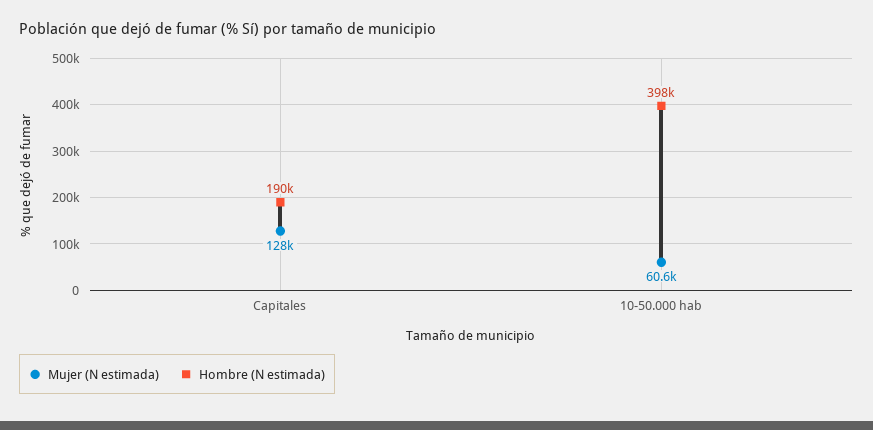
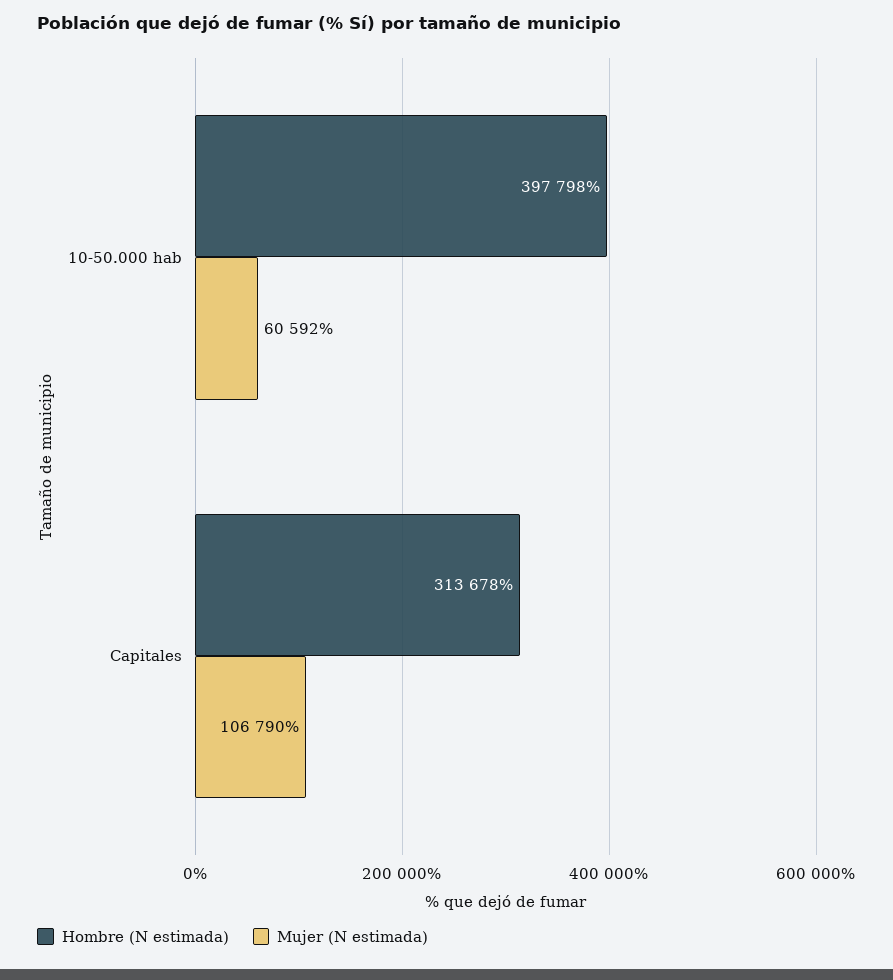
  {
    "Mujer (N estimada)": {
-     "Capitales": 128000,
+     "Capitales": 106790,
      "10-50.000 hab": 60592
    },
    "Hombre (N estimada)": {
-     "Capitales": 190000,
+     "Capitales": 313678,
      "10-50.000 hab": 397798
    }
  }

